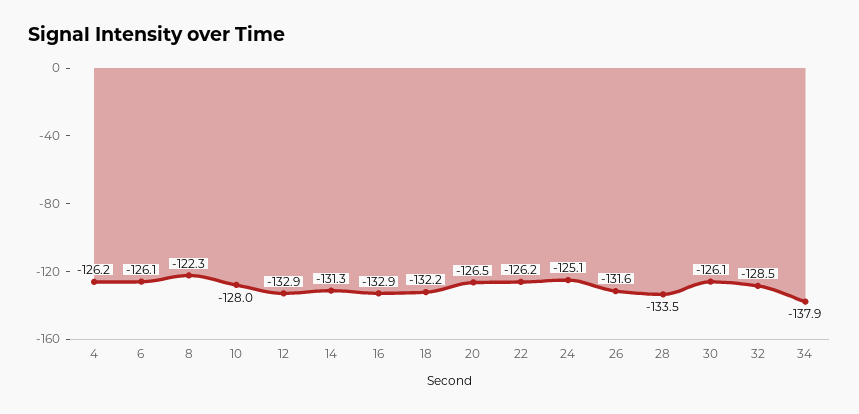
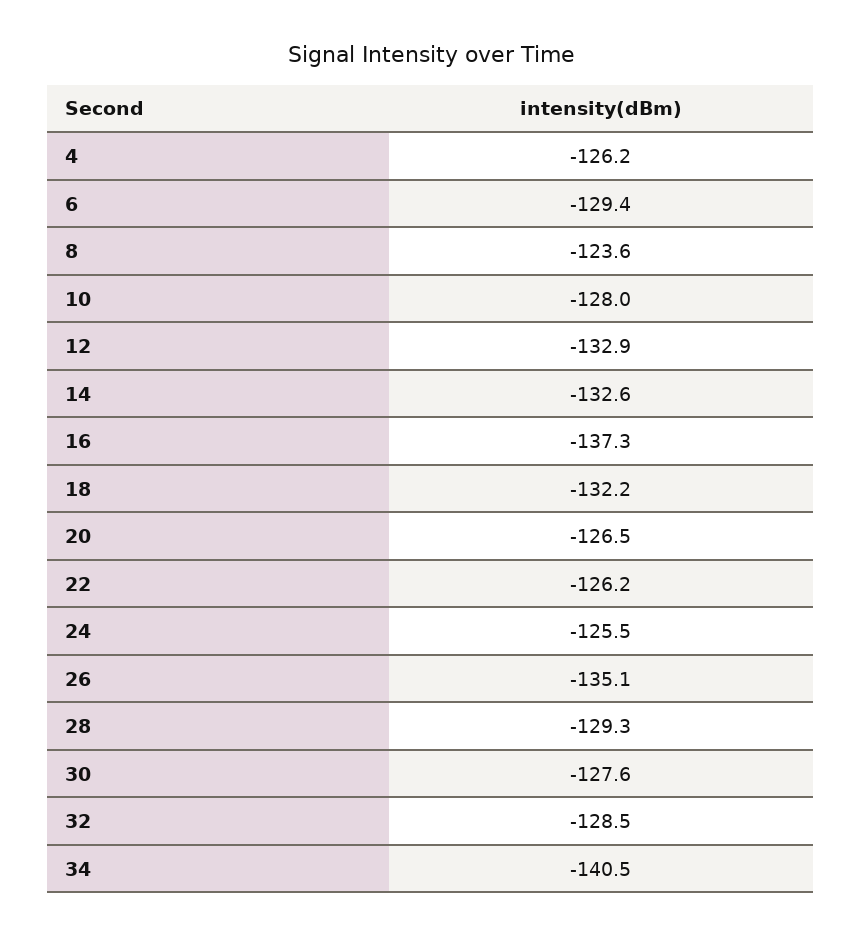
  {
    "4": -126.2,
-   "6": -126.1,
+   "6": -129.4,
-   "8": -122.3,
+   "8": -123.6,
    "10": -128,
    "12": -132.9,
-   "14": -131.3,
+   "14": -132.6,
-   "16": -132.9,
+   "16": -137.3,
    "18": -132.2,
    "20": -126.5,
    "22": -126.2,
-   "24": -125.1,
+   "24": -125.5,
-   "26": -131.6,
+   "26": -135.1,
-   "28": -133.5,
+   "28": -129.3,
-   "30": -126.1,
+   "30": -127.6,
    "32": -128.5,
-   "34": -137.9
+   "34": -140.5
  }

